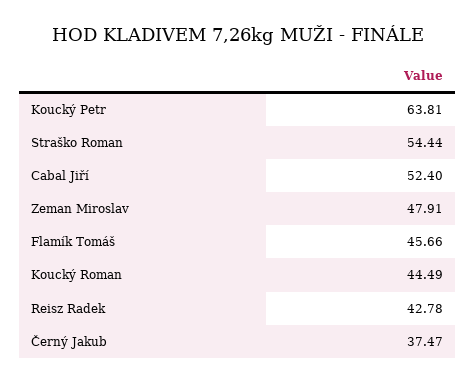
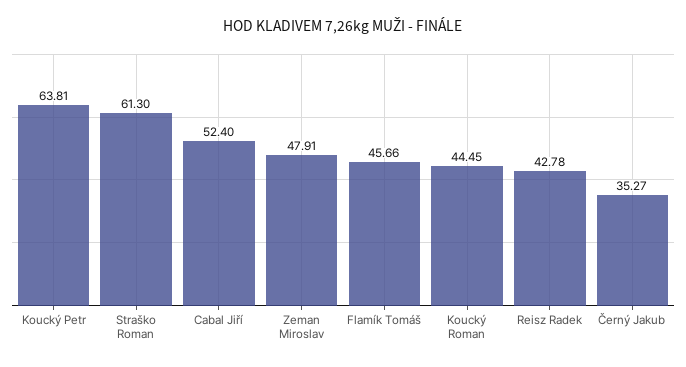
  {
    "Koucký Petr": 63.81,
-   "Straško Roman": 54.44,
+   "Straško Roman": 61.3,
    "Cabal Jiří": 52.4,
    "Zeman Miroslav": 47.91,
    "Flamík Tomáš": 45.66,
-   "Koucký Roman": 44.49,
+   "Koucký Roman": 44.45,
    "Reisz Radek": 42.78,
-   "Černý Jakub": 37.47
+   "Černý Jakub": 35.27
  }

